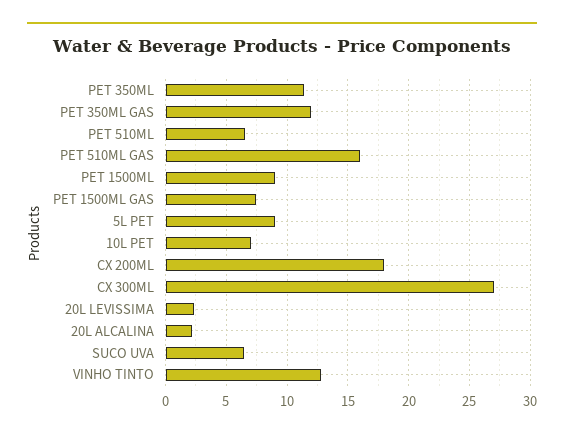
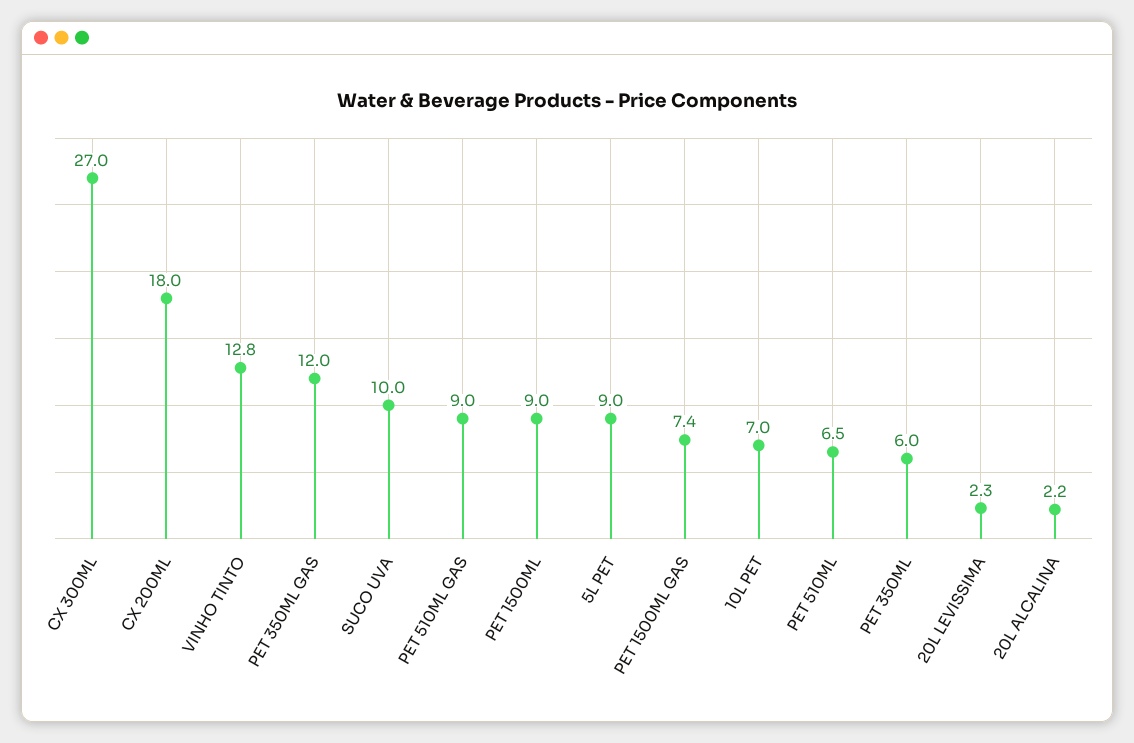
  {
-   "PET 350ML": 11.5,
+   "PET 350ML": 6,
    "PET 350ML GAS": 12,
    "PET 510ML": 6.5,
-   "PET 510ML GAS": 16,
+   "PET 510ML GAS": 9,
    "PET 1500ML": 9,
    "PET 1500ML GAS": 7.4,
    "5L PET": 9,
    "10L PET": 7,
    "CX 200ML": 18,
    "CX 300ML": 27,
    "20L LEVISSIMA": 2.3,
    "20L ALCALINA": 2.2,
-   "SUCO UVA": 6.5,
+   "SUCO UVA": 10,
    "VINHO TINTO": 12.8
  }

